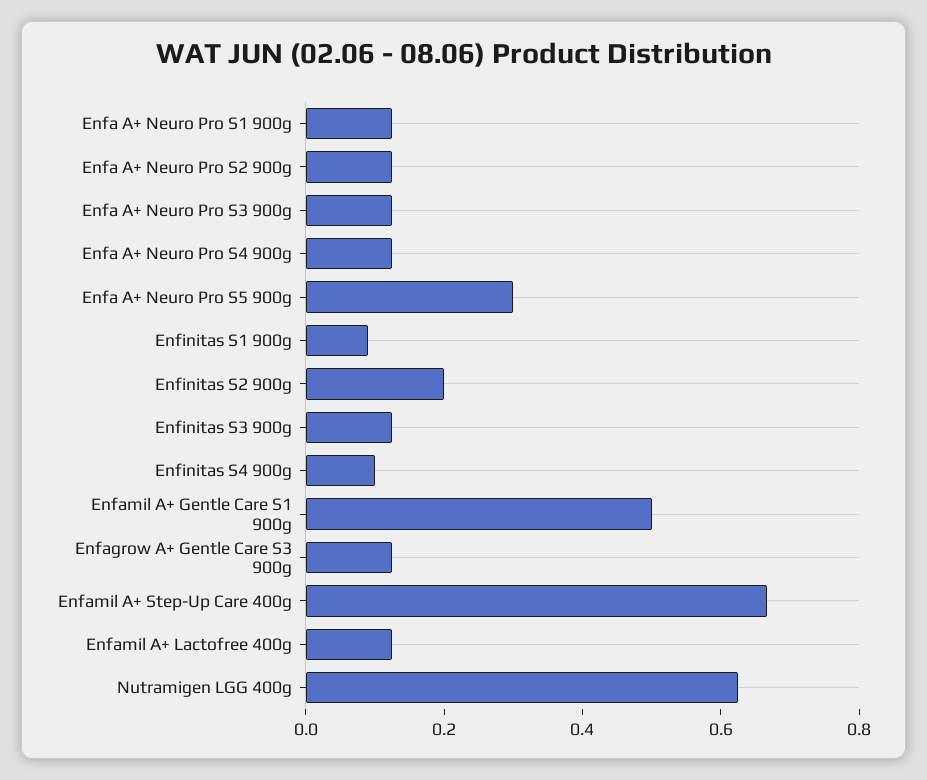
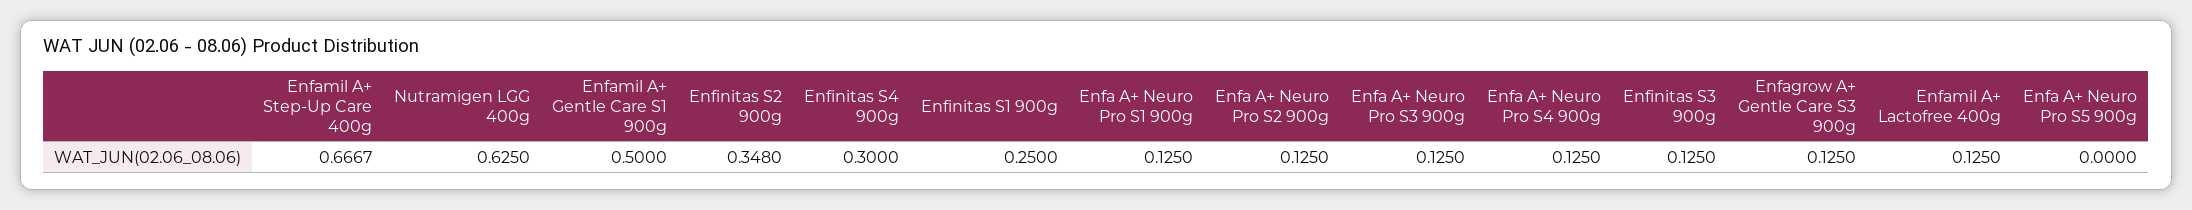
  {
    "Enfa A+ Neuro Pro S1 900g": 0.125,
    "Enfa A+ Neuro Pro S2 900g": 0.125,
    "Enfa A+ Neuro Pro S3 900g": 0.125,
    "Enfa A+ Neuro Pro S4 900g": 0.125,
-   "Enfa A+ Neuro Pro S5 900g": 0.3,
+   "Enfa A+ Neuro Pro S5 900g": 0,
-   "Enfinitas S1 900g": 0.1,
+   "Enfinitas S1 900g": 0.25,
-   "Enfinitas S2 900g": 0.2,
+   "Enfinitas S2 900g": 0.348,
    "Enfinitas S3 900g": 0.125,
-   "Enfinitas S4 900g": 0.1,
+   "Enfinitas S4 900g": 0.3,
    "Enfamil A+ Gentle Care S1 900g": 0.5,
    "Enfagrow A+ Gentle Care S3 900g": 0.125,
    "Enfamil A+ Step-Up Care 400g": 0.6667,
    "Enfamil A+ Lactofree 400g": 0.125,
    "Nutramigen LGG 400g": 0.625
  }

